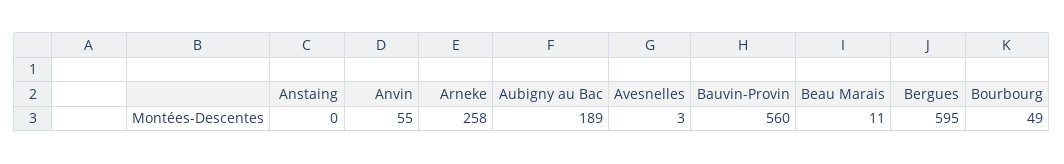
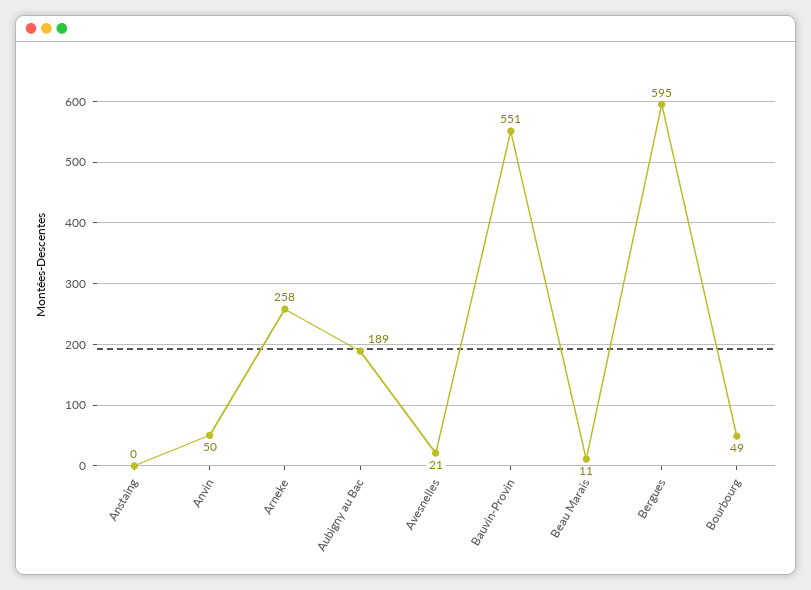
  {
    "Anstaing": 0,
-   "Anvin": 55,
+   "Anvin": 50,
    "Arneke": 258,
    "Aubigny au Bac": 189,
-   "Avesnelles": 3,
+   "Avesnelles": 21,
-   "Bauvin-Provin": 560,
+   "Bauvin-Provin": 551,
    "Beau Marais": 11,
    "Bergues": 595,
    "Bourbourg": 49
  }

